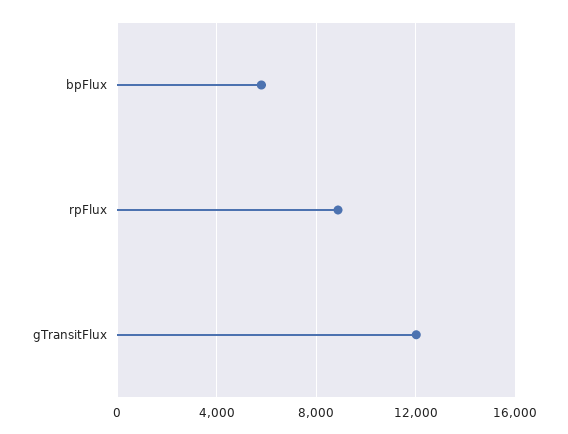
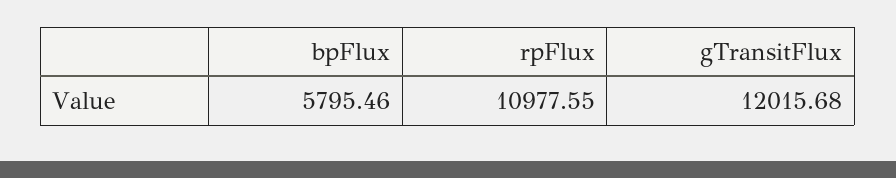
  {
    "bpFlux": 5795.46,
-   "rpFlux": 9000,
+   "rpFlux": 10977.55,
    "gTransitFlux": 12015.68
  }

